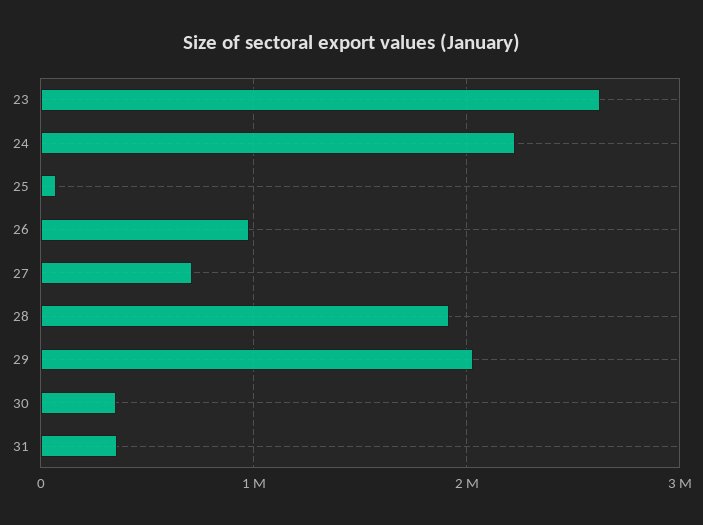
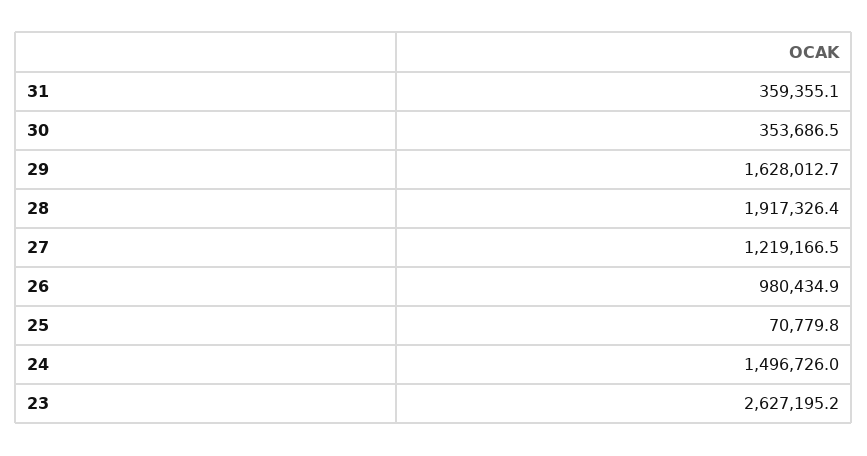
  {
    "23": 2627195.2,
-   "24": 2200000,
+   "24": 1496726,
    "25": 70779.8,
    "26": 980434.9,
-   "27": 700000,
+   "27": 1219166.5,
    "28": 1917326.4,
-   "29": 2000000,
+   "29": 1628012.7,
    "30": 353686.5,
    "31": 359355.1
  }

